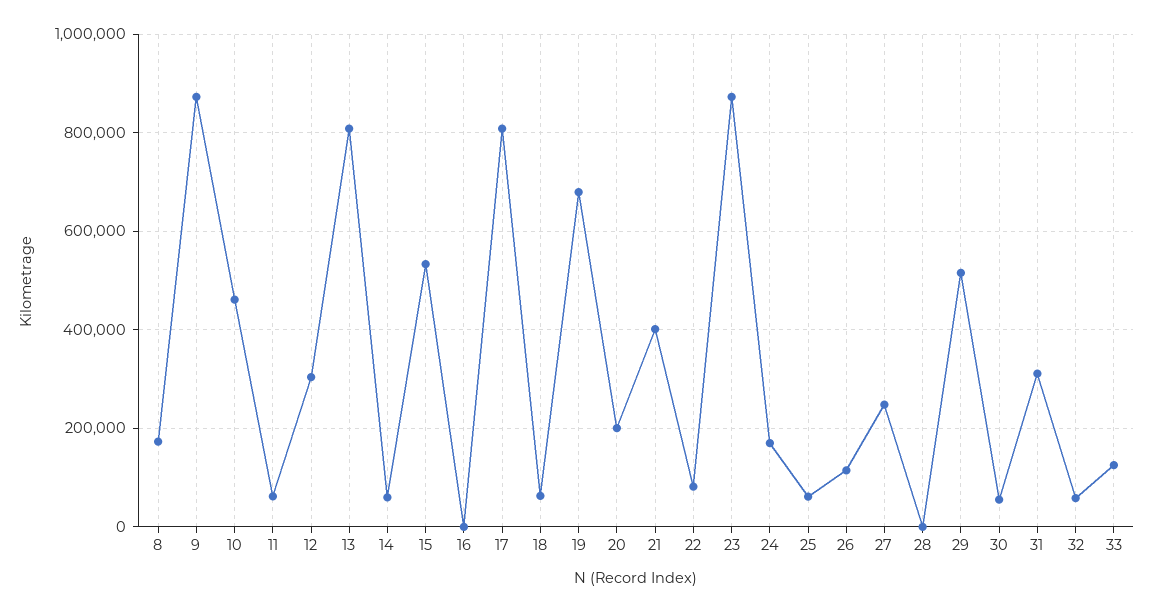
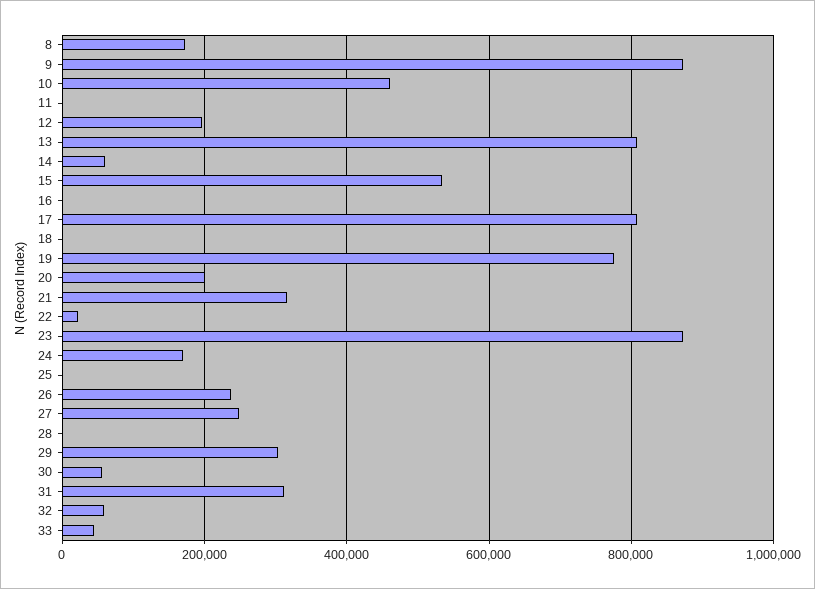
  {
    "8": 180000,
    "9": 880000,
    "10": 460000,
-   "11": 60000,
+   "11": 0,
-   "12": 300000,
+   "12": 200000,
    "13": 800000,
    "14": 60000,
    "15": 540000,
    "16": 0,
    "17": 800000,
-   "18": 60000,
+   "18": 0,
-   "19": 680000,
+   "19": 780000,
    "20": 200000,
-   "21": 400000,
+   "21": 320000,
-   "22": 80000,
+   "22": 20000,
    "23": 880000,
    "24": 180000,
-   "25": 60000,
+   "25": 0,
-   "26": 120000,
+   "26": 240000,
    "27": 240000,
    "28": 0,
-   "29": 520000,
+   "29": 300000,
    "30": 60000,
    "31": 320000,
    "32": 60000,
-   "33": 120000
+   "33": 40000
  }

